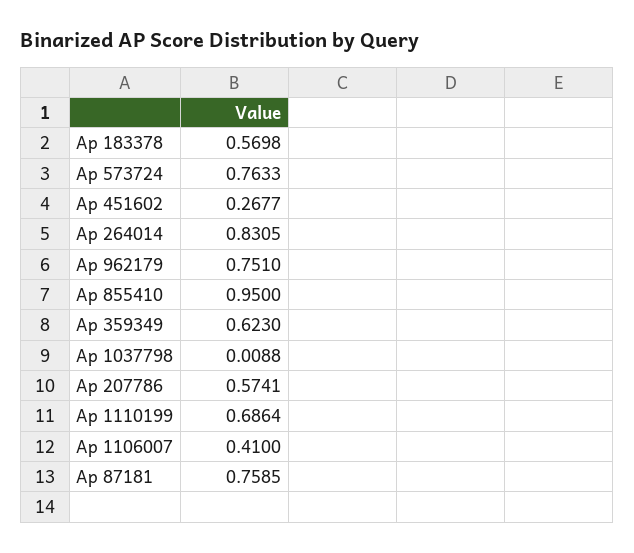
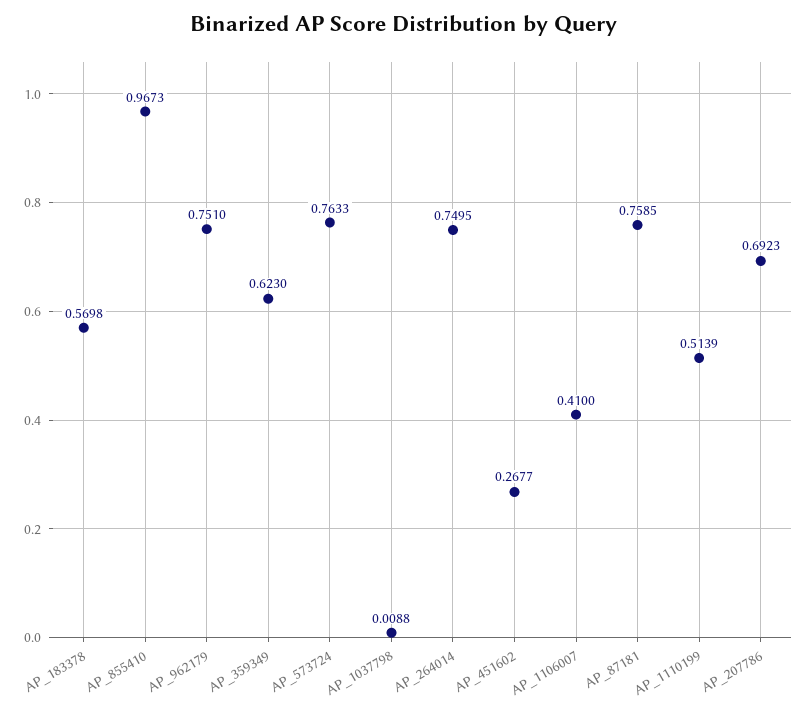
  {
    "Ap 183378": 0.5698,
    "Ap 573724": 0.7633,
    "Ap 451602": 0.2677,
-   "Ap 264014": 0.8305,
+   "Ap 264014": 0.7495,
    "Ap 962179": 0.751,
-   "Ap 855410": 0.95,
+   "Ap 855410": 0.9673,
    "Ap 359349": 0.623,
    "Ap 1037798": 0.0088,
-   "Ap 207786": 0.5741,
+   "Ap 207786": 0.6923,
-   "Ap 1110199": 0.6864,
+   "Ap 1110199": 0.5139,
    "Ap 1106007": 0.41,
    "Ap 87181": 0.7585
  }

